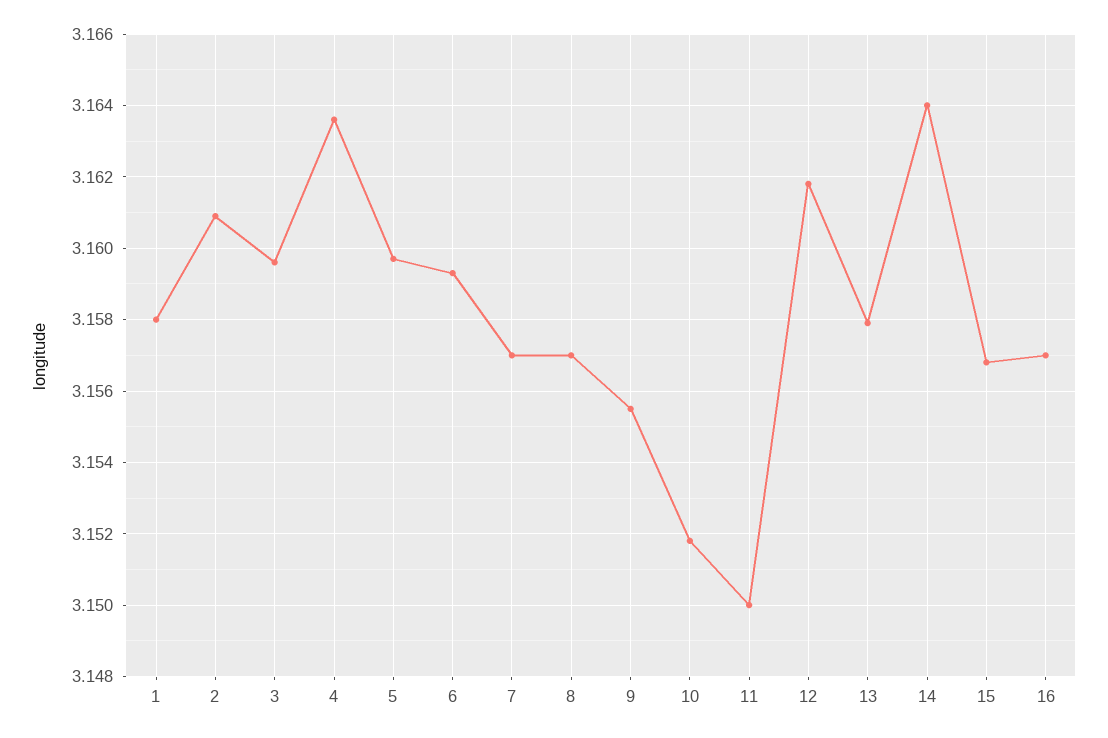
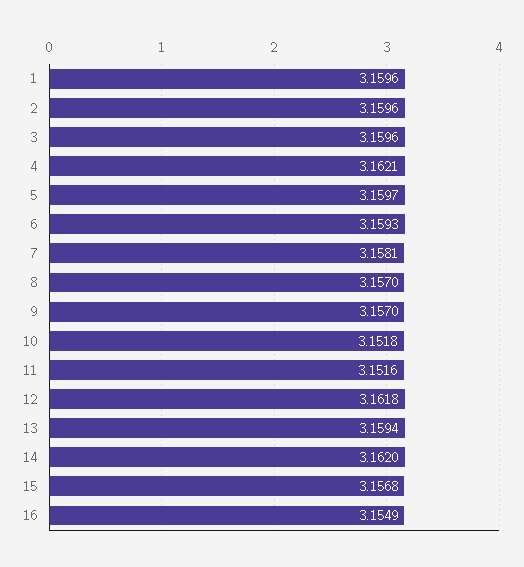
  {
-   "1": 3.158,
+   "1": 3.1596,
-   "2": 3.161,
+   "2": 3.1596,
    "3": 3.1596,
-   "4": 3.1635,
+   "4": 3.1621,
    "5": 3.1597,
    "6": 3.1593,
-   "7": 3.157,
+   "7": 3.1581,
    "8": 3.157,
-   "9": 3.1555,
+   "9": 3.157,
    "10": 3.1518,
-   "11": 3.15,
+   "11": 3.1516,
    "12": 3.1618,
-   "13": 3.158,
+   "13": 3.1594,
-   "14": 3.164,
+   "14": 3.162,
    "15": 3.1568,
-   "16": 3.157
+   "16": 3.1549
  }

